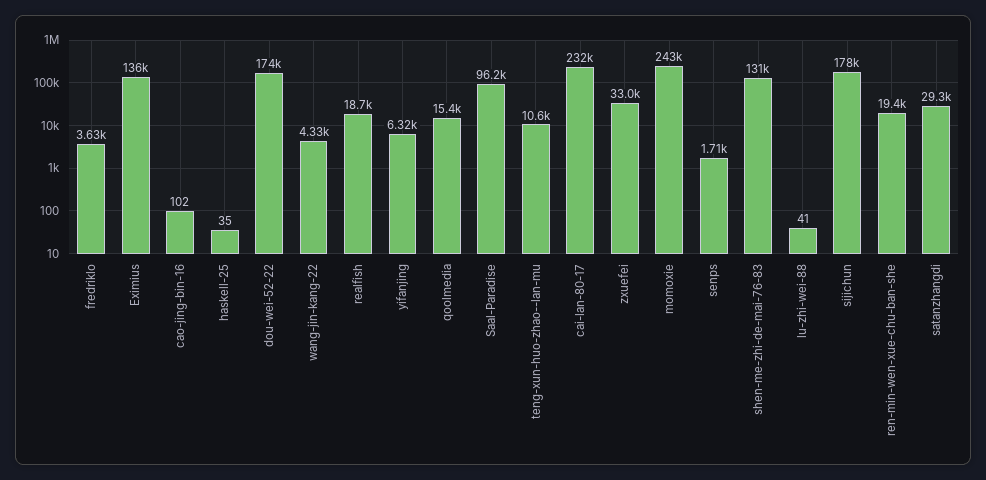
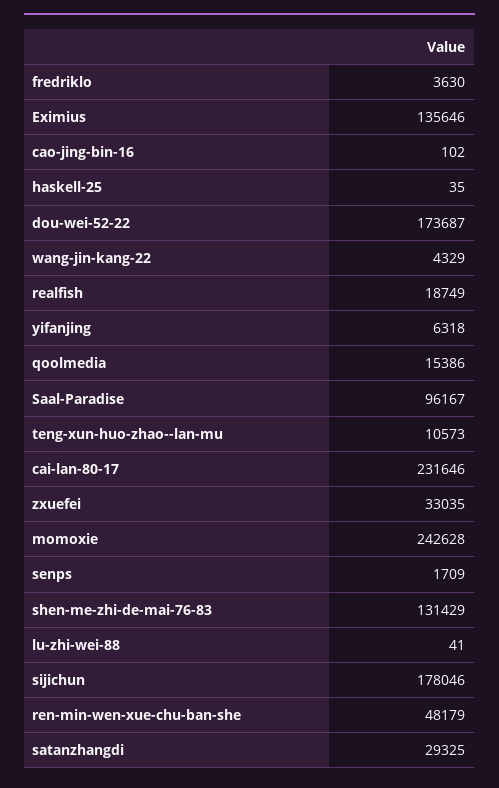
  {
    "fredriklo": 3630,
    "Eximius": 135646,
    "cao-jing-bin-16": 102,
    "haskell-25": 35,
    "dou-wei-52-22": 173687,
    "wang-jin-kang-22": 4329,
    "realfish": 18749,
    "yifanjing": 6318,
    "qoolmedia": 15386,
    "Saal-Paradise": 96167,
    "teng-xun-huo-zhao--lan-mu": 10573,
    "cai-lan-80-17": 231646,
    "zxuefei": 33035,
    "momoxie": 242628,
    "senps": 1709,
    "shen-me-zhi-de-mai-76-83": 131429,
    "lu-zhi-wei-88": 41,
    "sijichun": 178046,
-   "ren-min-wen-xue-chu-ban-she": 19400,
+   "ren-min-wen-xue-chu-ban-she": 48179,
    "satanzhangdi": 29325
  }

